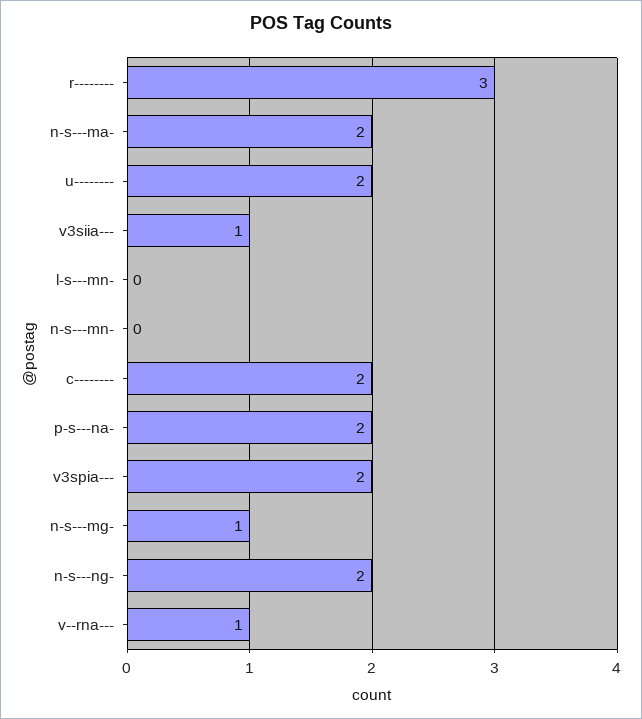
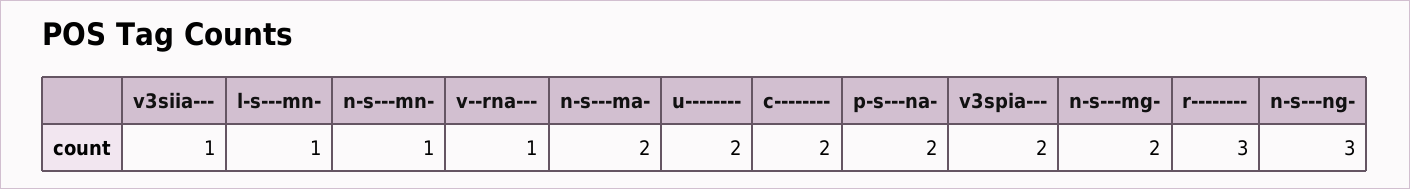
  {
    "r--------": 3,
    "n-s---ma-": 2,
    "u--------": 2,
    "v3siia---": 1,
-   "l-s---mn-": 0,
+   "l-s---mn-": 1,
-   "n-s---mn-": 0,
+   "n-s---mn-": 1,
    "c--------": 2,
    "p-s---na-": 2,
    "v3spia---": 2,
-   "n-s---mg-": 1,
+   "n-s---mg-": 2,
-   "n-s---ng-": 2,
+   "n-s---ng-": 3,
    "v--rna---": 1
  }

